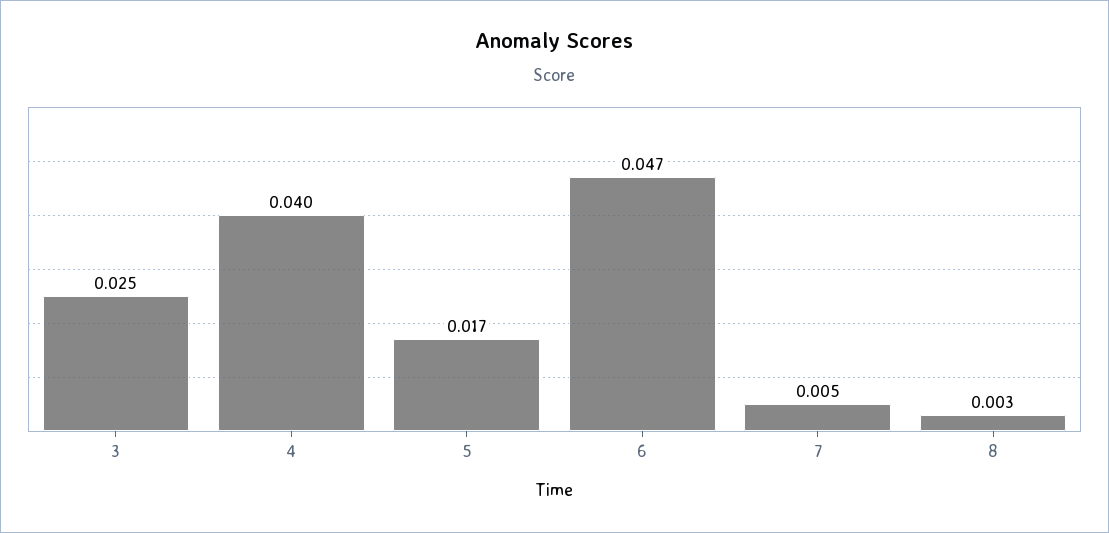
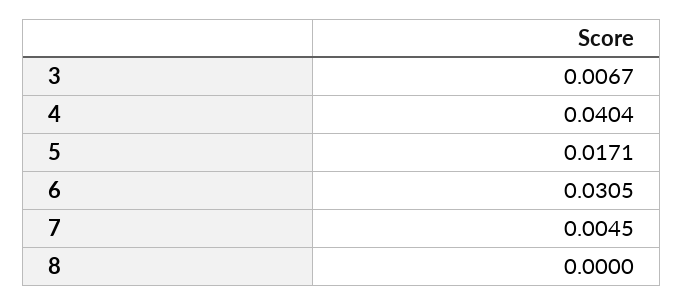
  {
-   "3": 0.025,
+   "3": 0.0067,
    "4": 0.0404,
    "5": 0.0171,
-   "6": 0.047,
+   "6": 0.0305,
    "7": 0.0045,
-   "8": 0.003
+   "8": 0
  }

